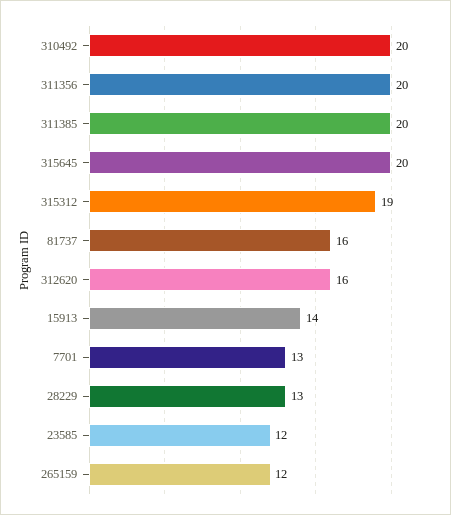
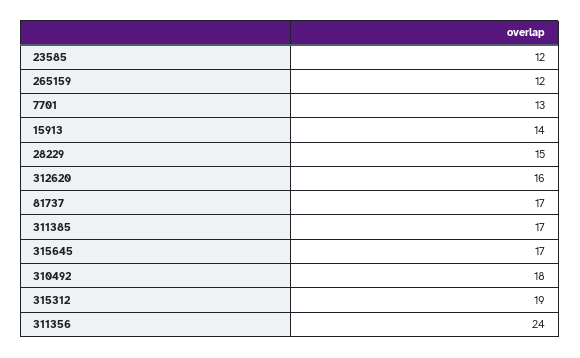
  {
-   "310492": 20,
+   "310492": 18,
-   "311356": 20,
+   "311356": 24,
-   "311385": 20,
+   "311385": 17,
-   "315645": 20,
+   "315645": 17,
    "315312": 19,
-   "81737": 16,
+   "81737": 17,
    "312620": 16,
    "15913": 14,
    "7701": 13,
-   "28229": 13,
+   "28229": 15,
    "23585": 12,
    "265159": 12
  }

